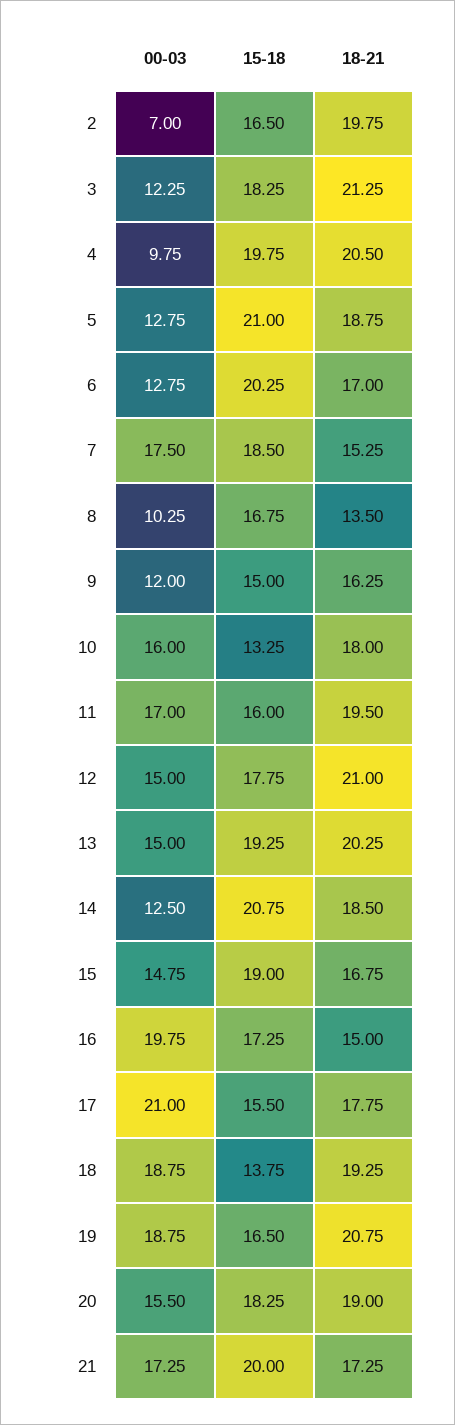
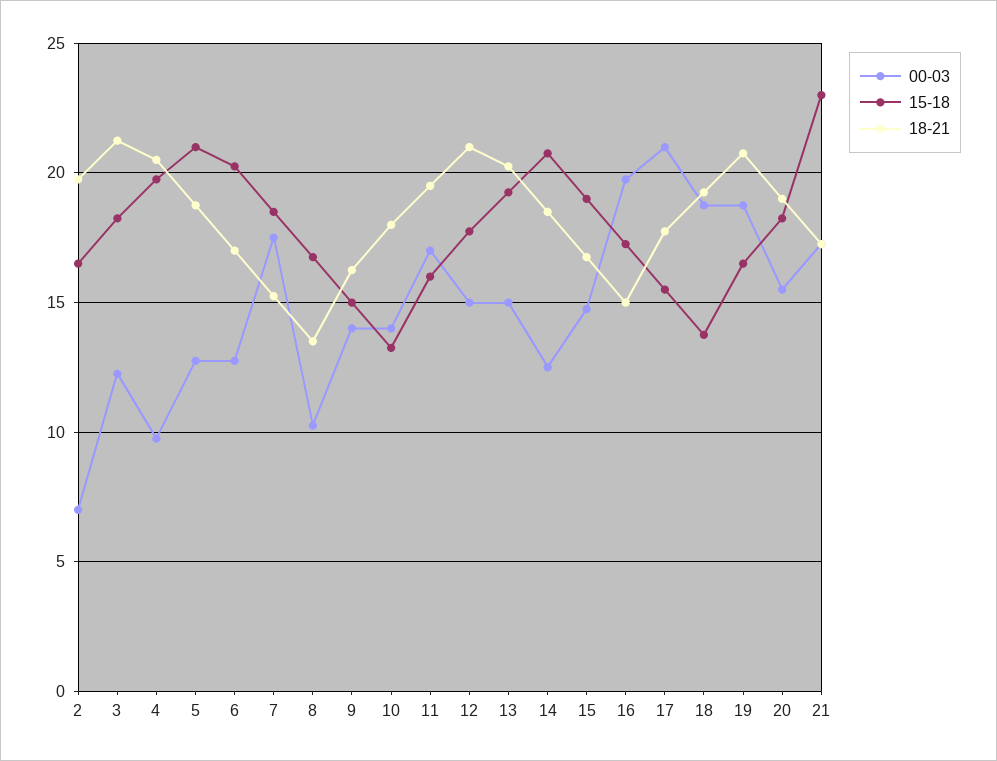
  {
    "00-03": {
      "2": 7,
      "3": 12.25,
      "4": 9.75,
      "5": 12.75,
      "6": 12.75,
      "7": 17.5,
      "8": 10.25,
-     "9": 12,
+     "9": 14,
-     "10": 16,
+     "10": 14,
      "11": 17,
      "12": 15,
      "13": 15,
      "14": 12.5,
      "15": 14.75,
      "16": 19.75,
      "17": 21,
      "18": 18.75,
      "19": 18.75,
      "20": 15.5,
      "21": 17.25
    },
    "15-18": {
      "2": 16.5,
      "3": 18.25,
      "4": 19.75,
      "5": 21,
      "6": 20.25,
      "7": 18.5,
      "8": 16.75,
      "9": 15,
      "10": 13.25,
      "11": 16,
      "12": 17.75,
      "13": 19.25,
      "14": 20.75,
      "15": 19,
      "16": 17.25,
      "17": 15.5,
      "18": 13.75,
      "19": 16.5,
      "20": 18.25,
-     "21": 20
+     "21": 23
    },
    "18-21": {
      "2": 19.75,
      "3": 21.25,
      "4": 20.5,
      "5": 18.75,
      "6": 17,
      "7": 15.25,
      "8": 13.5,
      "9": 16.25,
      "10": 18,
      "11": 19.5,
      "12": 21,
      "13": 20.25,
      "14": 18.5,
      "15": 16.75,
      "16": 15,
      "17": 17.75,
      "18": 19.25,
      "19": 20.75,
      "20": 19,
      "21": 17.25
    }
  }

